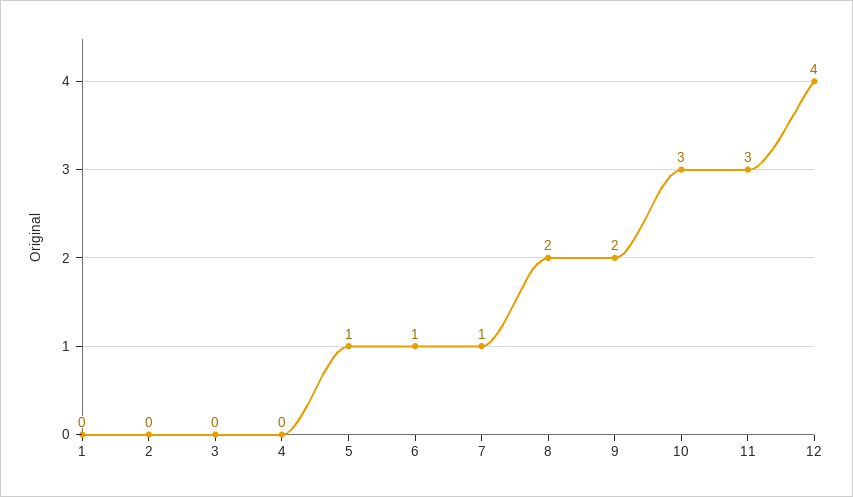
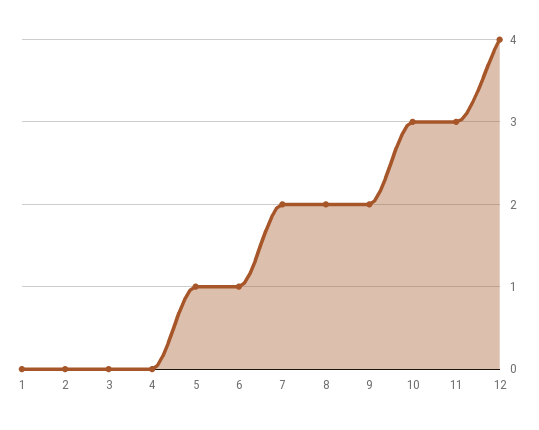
  {
    "1": 0,
    "2": 0,
    "3": 0,
    "4": 0,
    "5": 1,
    "6": 1,
-   "7": 1,
+   "7": 2,
    "8": 2,
    "9": 2,
    "10": 3,
    "11": 3,
    "12": 4
  }

